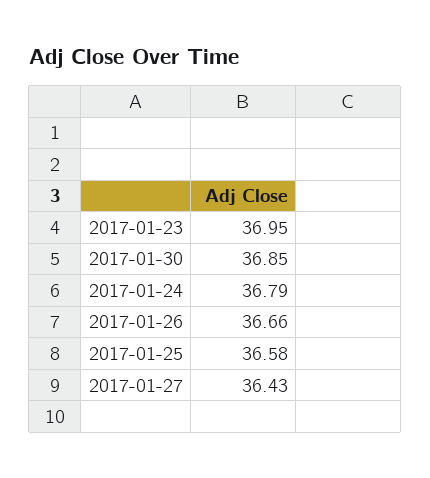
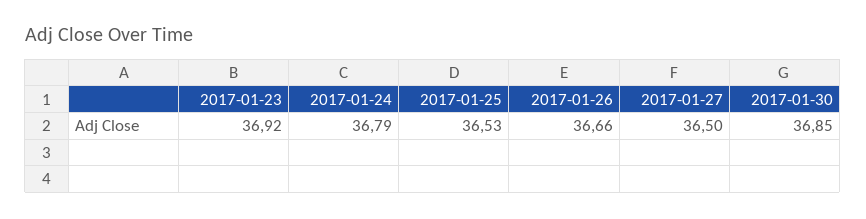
  {
-   "2017-01-23": 36.95,
+   "2017-01-23": 36.92,
    "2017-01-30": 36.85,
    "2017-01-24": 36.79,
    "2017-01-26": 36.66,
-   "2017-01-25": 36.58,
+   "2017-01-25": 36.53,
-   "2017-01-27": 36.43
+   "2017-01-27": 36.5
  }

